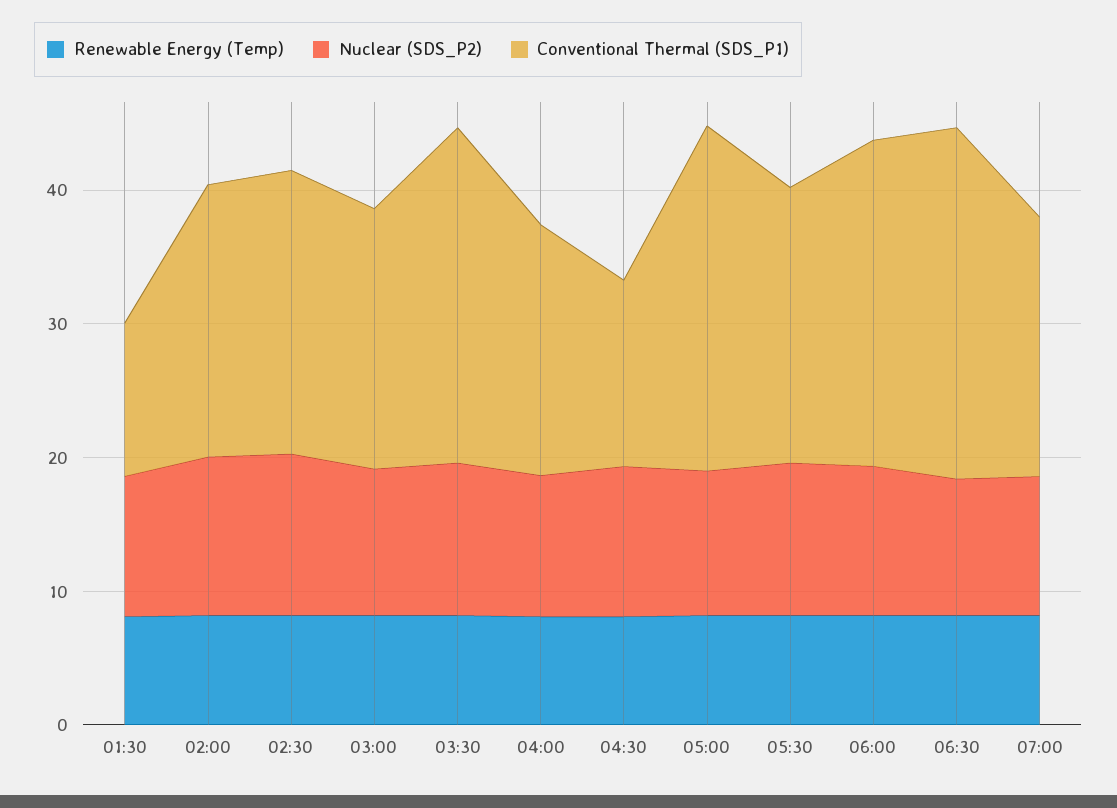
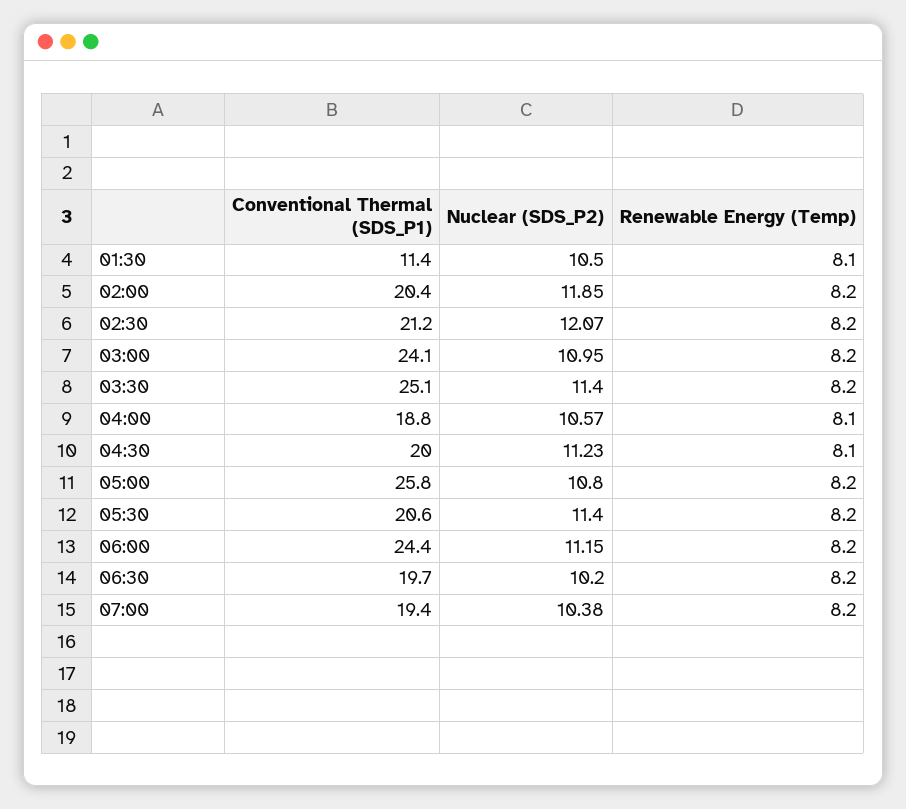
  {
    "Renewable Energy (Temp)": {
      "01:30": 8.1,
      "02:00": 8.2,
      "02:30": 8.2,
      "03:00": 8.2,
      "03:30": 8.2,
      "04:00": 8.1,
      "04:30": 8.1,
      "05:00": 8.2,
      "05:30": 8.2,
      "06:00": 8.2,
      "06:30": 8.2,
      "07:00": 8.2
    },
    "Nuclear (SDS_P2)": {
      "01:30": 10.5,
      "02:00": 11.85,
      "02:30": 12.07,
      "03:00": 10.95,
      "03:30": 11.4,
      "04:00": 10.57,
      "04:30": 11.23,
      "05:00": 10.8,
      "05:30": 11.4,
      "06:00": 11.15,
      "06:30": 10.2,
      "07:00": 10.38
    },
    "Conventional Thermal (SDS_P1)": {
      "01:30": 11.4,
      "02:00": 20.4,
      "02:30": 21.2,
-     "03:00": 20,
+     "03:00": 24.1,
      "03:30": 25.1,
      "04:00": 18.8,
-     "04:30": 14,
+     "04:30": 20,
      "05:00": 25.8,
      "05:30": 20.6,
      "06:00": 24.4,
-     "06:30": 26,
+     "06:30": 19.7,
      "07:00": 19.4
    }
  }

